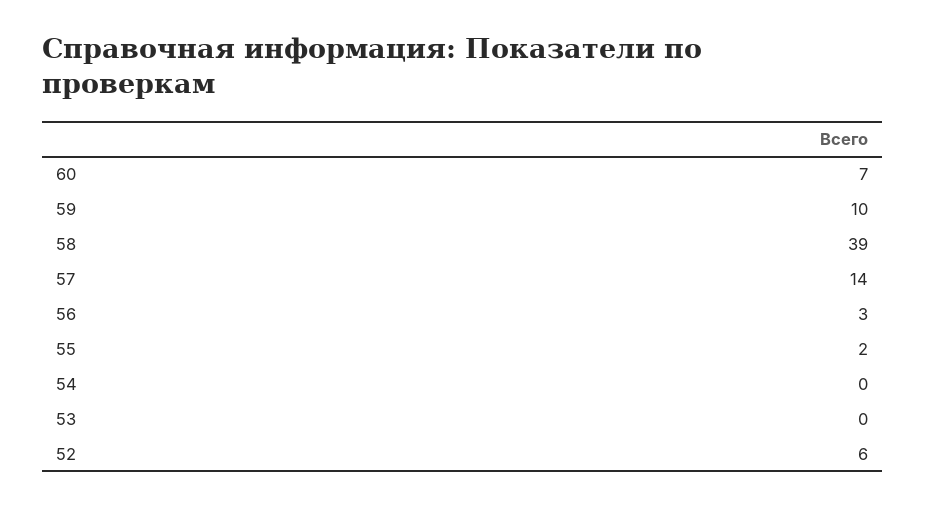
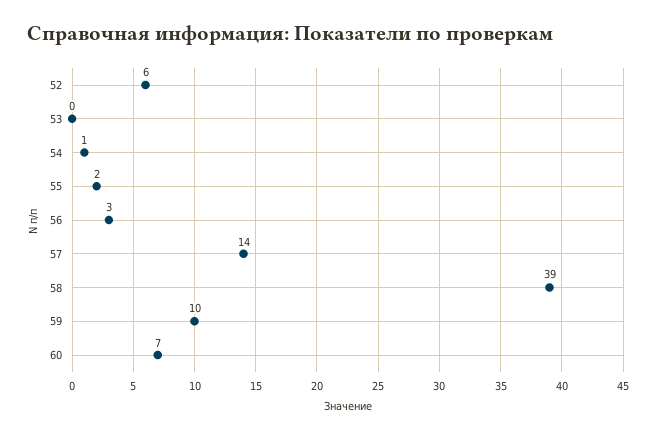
  {
    "60": 7,
    "59": 10,
    "58": 39,
    "57": 14,
    "56": 3,
    "55": 2,
-   "54": 0,
+   "54": 1,
    "53": 0,
    "52": 6
  }

